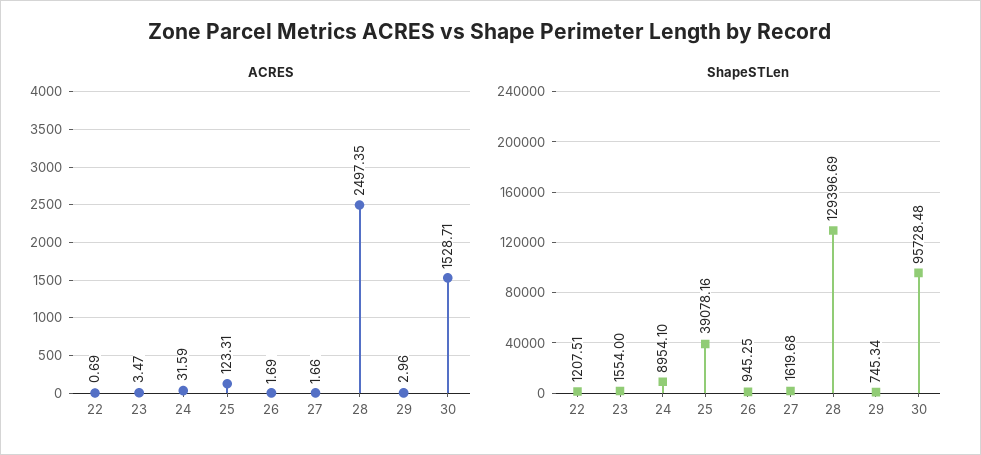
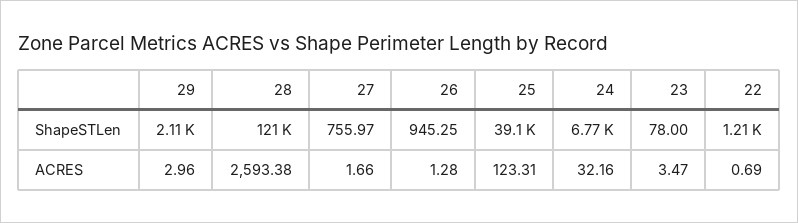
  {
    "ACRES": {
      "22": 0.69,
      "23": 3.47,
-     "24": 31.59,
+     "24": 32.16,
      "25": 123.31,
-     "26": 1.69,
+     "26": 1.28,
      "27": 1.66,
-     "28": 2497.35,
+     "28": 2593.38,
-     "29": 2.96,
+     "29": 2.96
-     "30": 1528.71
    },
    "ShapeSTLen": {
      "22": 1207.51,
-     "23": 1554,
+     "23": 78,
-     "24": 8954.1,
+     "24": 6770,
      "25": 39078.16,
      "26": 945.25,
-     "27": 1619.68,
+     "27": 755.97,
-     "28": 129396.69,
+     "28": 121000,
-     "29": 745.34,
+     "29": 2110
-     "30": 95728.48
    }
  }

